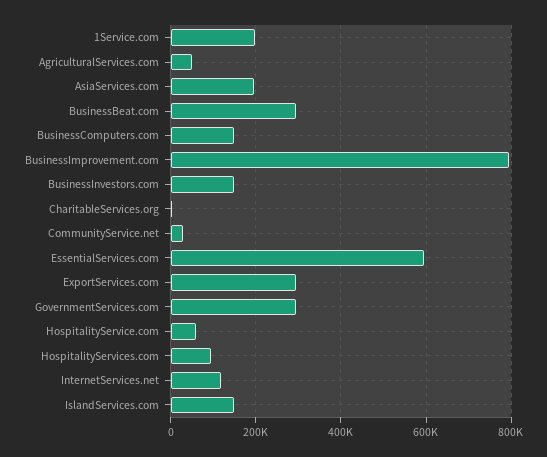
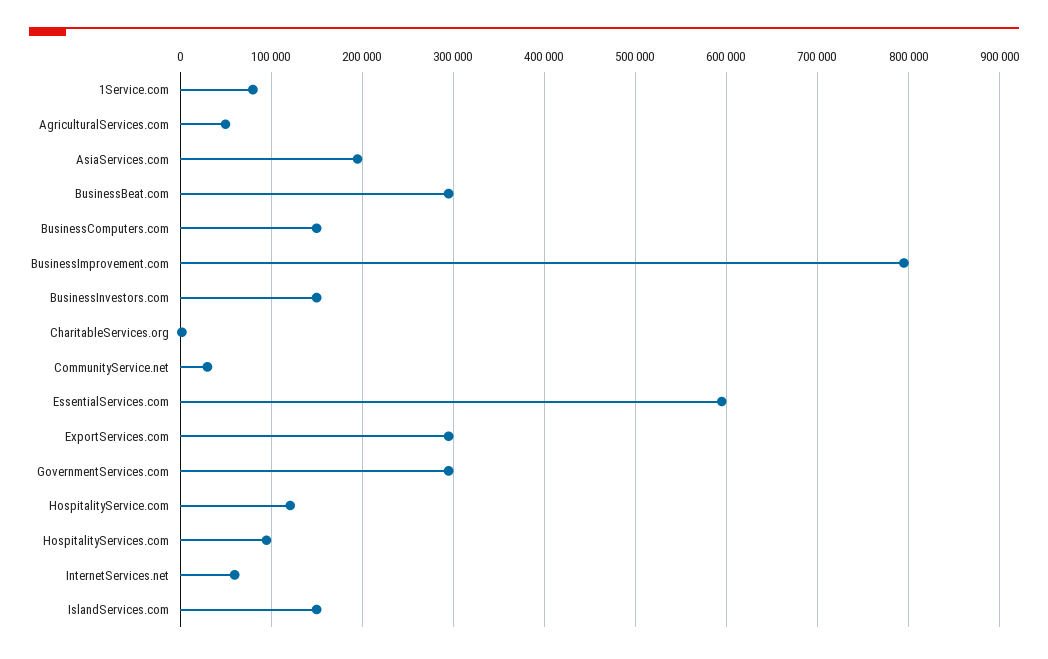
  {
-   "1Service.com": 200000,
+   "1Service.com": 80000,
    "AgriculturalServices.com": 50000,
    "AsiaServices.com": 190000,
    "BusinessBeat.com": 290000,
    "BusinessComputers.com": 150000,
    "BusinessImprovement.com": 790000,
    "BusinessInvestors.com": 150000,
    "CharitableServices.org": 0,
    "CommunityService.net": 30000,
    "EssentialServices.com": 590000,
    "ExportServices.com": 290000,
    "GovernmentServices.com": 290000,
-   "HospitalityService.com": 60000,
+   "HospitalityService.com": 120000,
    "HospitalityServices.com": 90000,
-   "InternetServices.net": 120000,
+   "InternetServices.net": 60000,
    "IslandServices.com": 150000
  }

